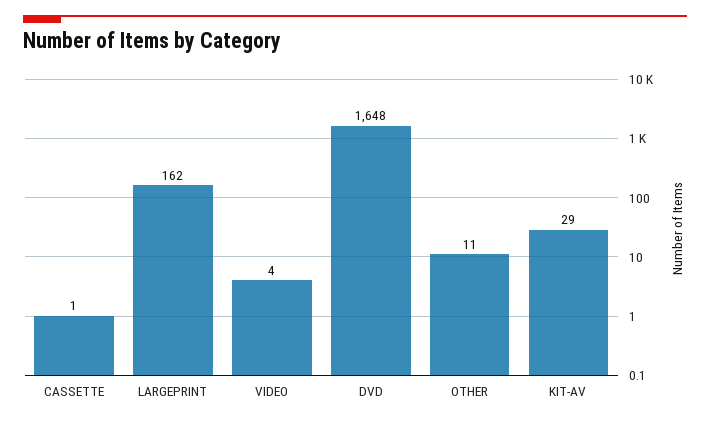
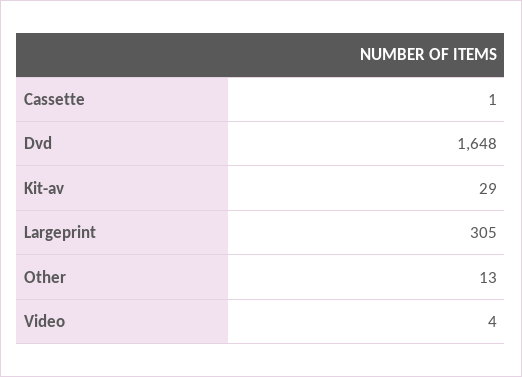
  {
    "CASSETTE": 1,
-   "LARGEPRINT": 162,
+   "LARGEPRINT": 305,
    "VIDEO": 4,
    "DVD": 1648,
-   "OTHER": 11,
+   "OTHER": 13,
    "KIT-AV": 29
  }

